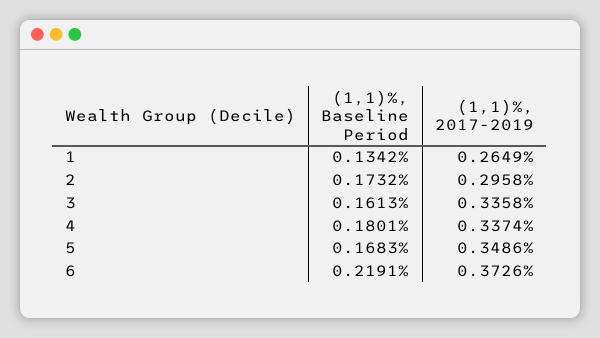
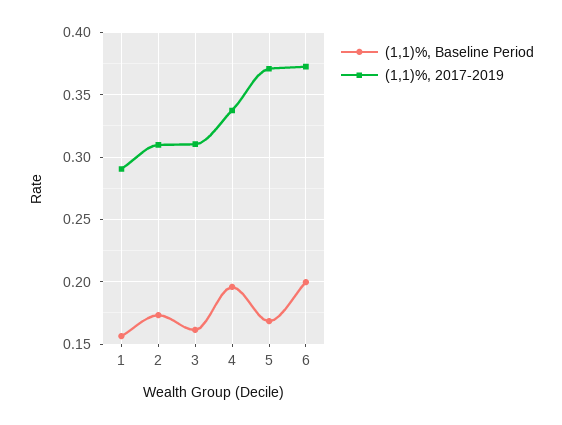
  {
    "(1,1)%, Baseline Period": {
-     "1": 0.1342,
+     "1": 0.155,
      "2": 0.1732,
      "3": 0.1613,
-     "4": 0.1801,
+     "4": 0.195,
      "5": 0.1683,
-     "6": 0.2191
+     "6": 0.2
    },
    "(1,1)%, 2017-2019": {
-     "1": 0.2649,
+     "1": 0.29,
-     "2": 0.2958,
+     "2": 0.31,
-     "3": 0.3358,
+     "3": 0.31,
      "4": 0.3374,
-     "5": 0.3486,
+     "5": 0.37,
      "6": 0.3726
    }
  }

